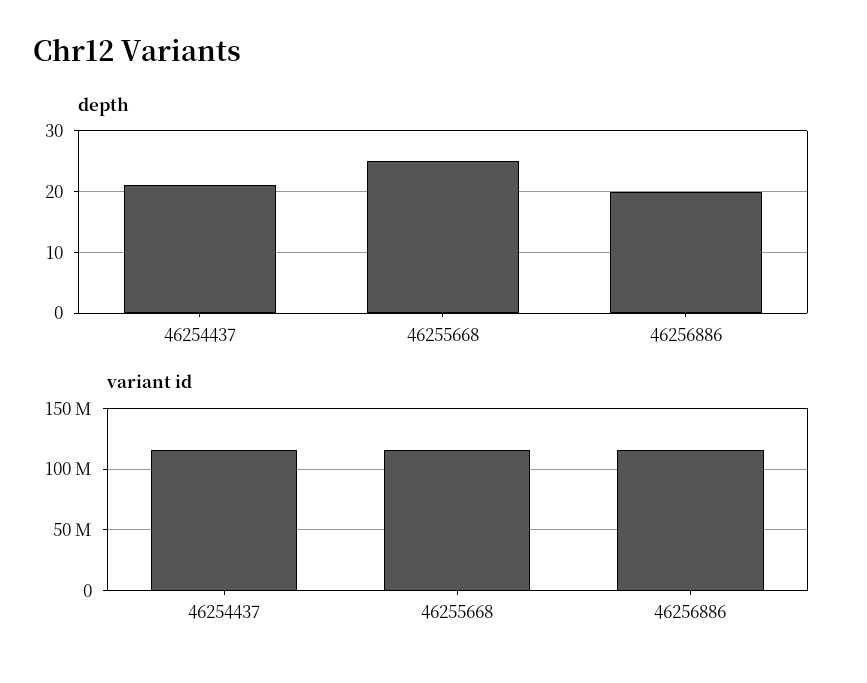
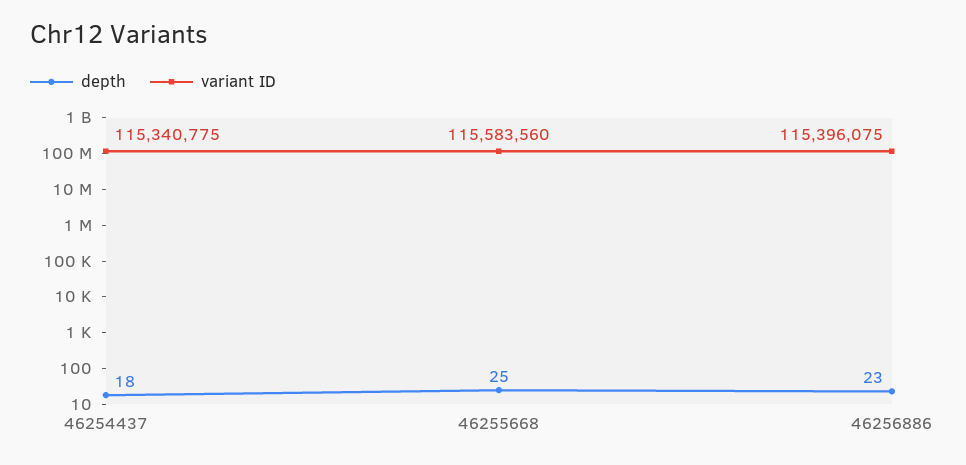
  {
    "depth": {
-     "46254437": 21,
+     "46254437": 18,
      "46255668": 25,
-     "46256886": 20
+     "46256886": 23
    },
    "variant id": {
      "46254437": 115340775,
      "46255668": 115583560,
      "46256886": 115396075
    }
  }

